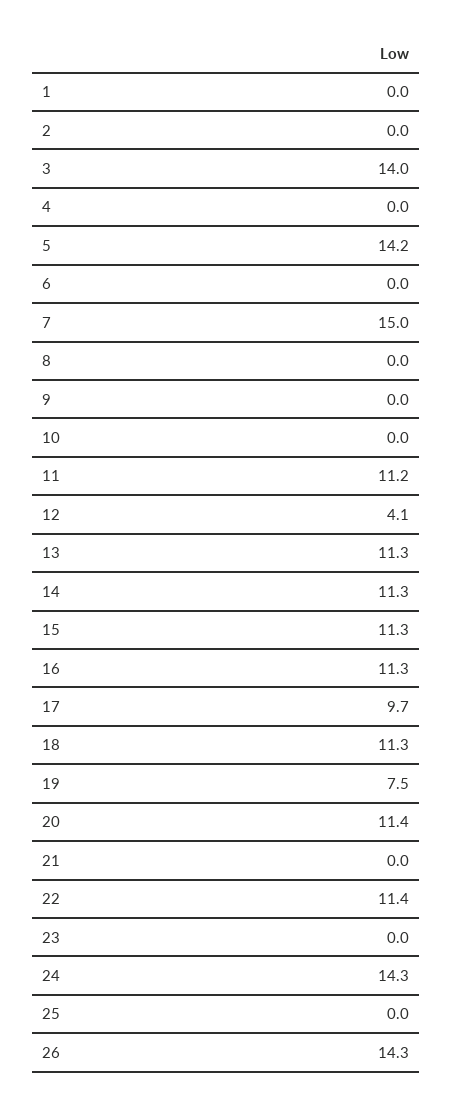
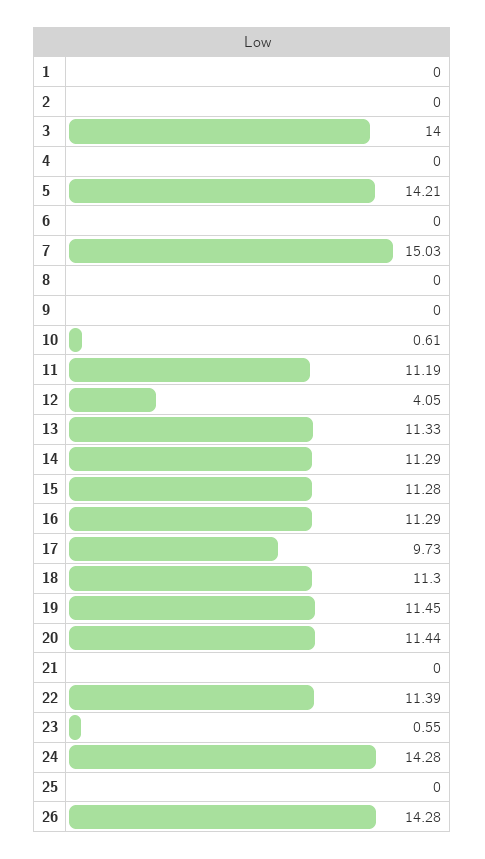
  {
    "1": 0,
    "2": 0,
    "3": 14,
    "4": 0,
    "5": 14.21,
    "6": 0,
    "7": 15.03,
    "8": 0,
    "9": 0,
-   "10": 0,
+   "10": 0.61,
    "11": 11.19,
    "12": 4.05,
    "13": 11.33,
    "14": 11.29,
    "15": 11.28,
    "16": 11.29,
    "17": 9.73,
    "18": 11.3,
-   "19": 7.5,
+   "19": 11.45,
    "20": 11.44,
    "21": 0,
    "22": 11.39,
-   "23": 0,
+   "23": 0.55,
    "24": 14.28,
    "25": 0,
    "26": 14.28
  }

